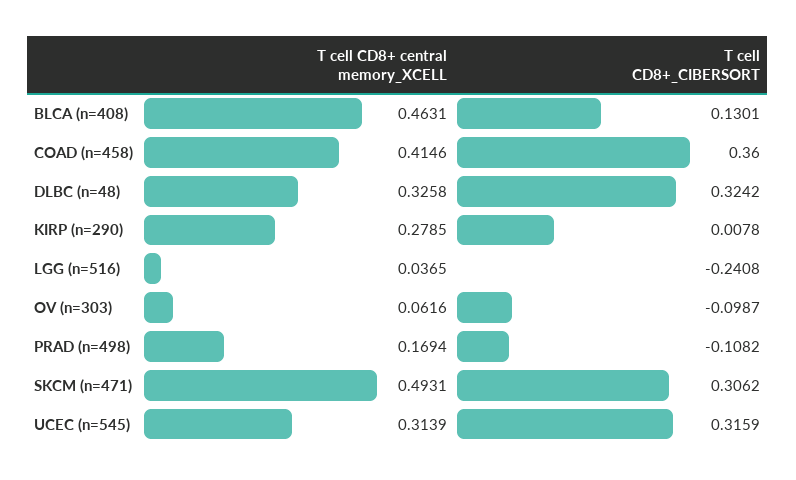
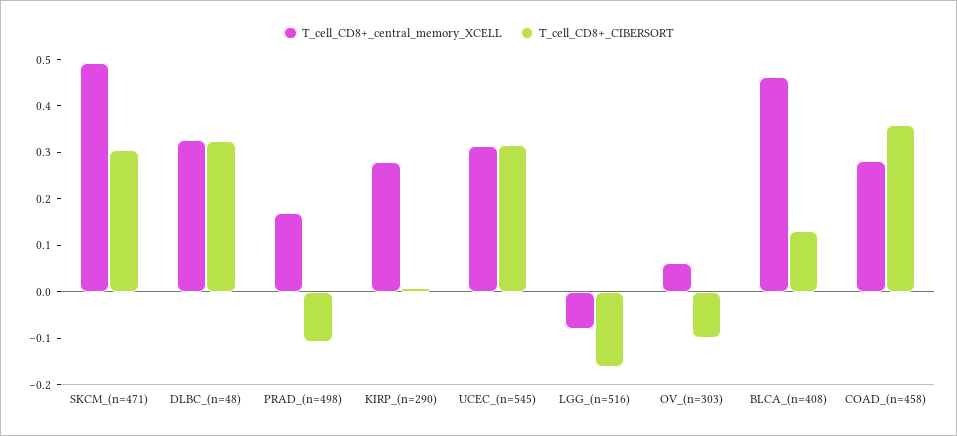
  {
    "T cell CD8+ central memory_XCELL": {
      "BLCA (n=408)": 0.4631,
-     "COAD (n=458)": 0.4146,
+     "COAD (n=458)": 0.28,
      "DLBC (n=48)": 0.3258,
      "KIRP (n=290)": 0.2785,
-     "LGG (n=516)": 0.0365,
+     "LGG (n=516)": -0.08,
      "OV (n=303)": 0.0616,
      "PRAD (n=498)": 0.1694,
      "SKCM (n=471)": 0.4931,
      "UCEC (n=545)": 0.3139
    },
    "T cell CD8+_CIBERSORT": {
      "BLCA (n=408)": 0.1301,
      "COAD (n=458)": 0.36,
      "DLBC (n=48)": 0.3242,
      "KIRP (n=290)": 0.0078,
-     "LGG (n=516)": -0.2408,
+     "LGG (n=516)": -0.16,
      "OV (n=303)": -0.0987,
      "PRAD (n=498)": -0.1082,
      "SKCM (n=471)": 0.3062,
      "UCEC (n=545)": 0.3159
    }
  }

